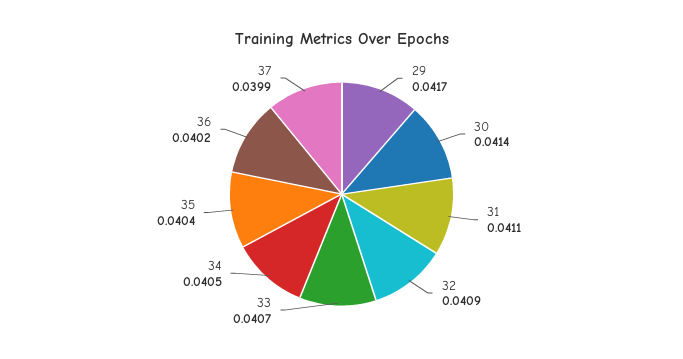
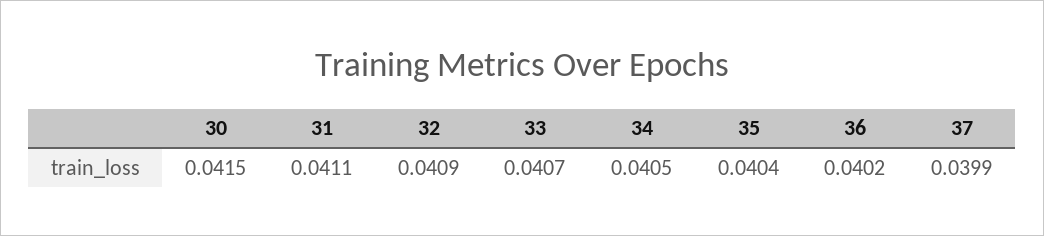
  {
-   "29": 0.0417,
-   "30": 0.0414,
+   "30": 0.0415,
    "31": 0.0411,
    "32": 0.0409,
    "33": 0.0407,
    "34": 0.0405,
    "35": 0.0404,
    "36": 0.0402,
    "37": 0.0399
  }

